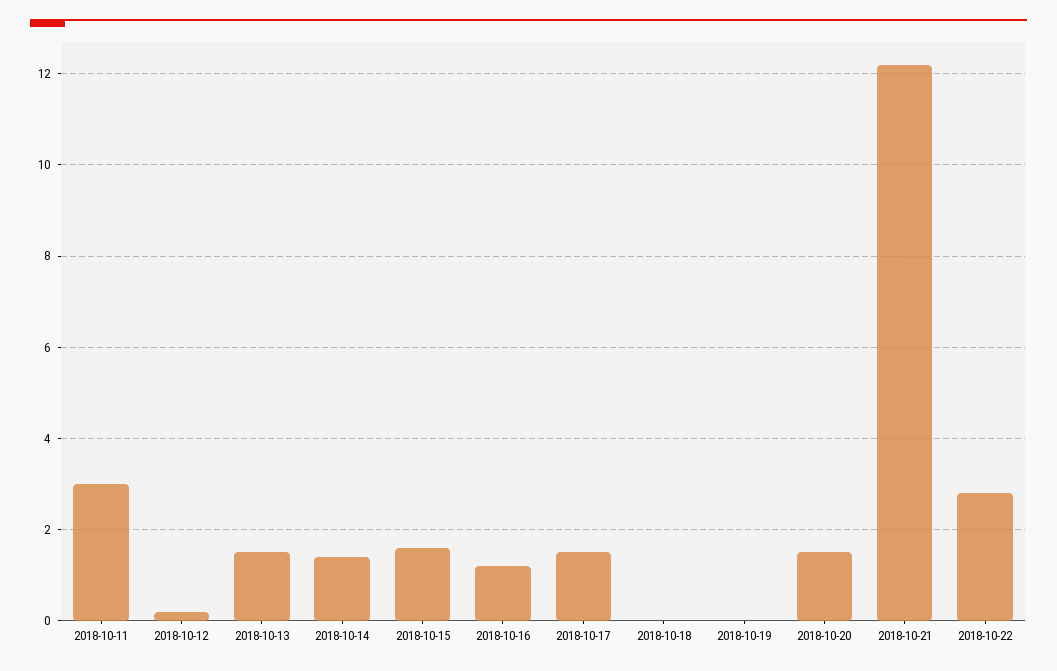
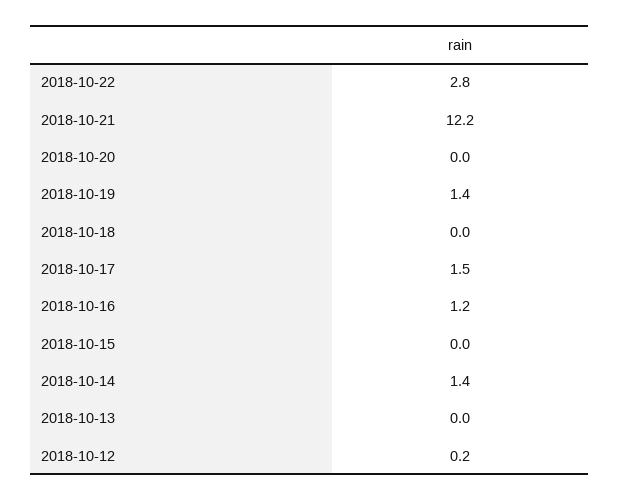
  {
-   "2018-10-11": 3,
    "2018-10-12": 0.2,
-   "2018-10-13": 1.5,
+   "2018-10-13": 0,
    "2018-10-14": 1.4,
-   "2018-10-15": 1.5,
+   "2018-10-15": 0,
    "2018-10-16": 1.2,
    "2018-10-17": 1.5,
    "2018-10-18": 0,
-   "2018-10-19": 0,
+   "2018-10-19": 1.4,
-   "2018-10-20": 1.5,
+   "2018-10-20": 0,
    "2018-10-21": 12.2,
    "2018-10-22": 2.8
  }

